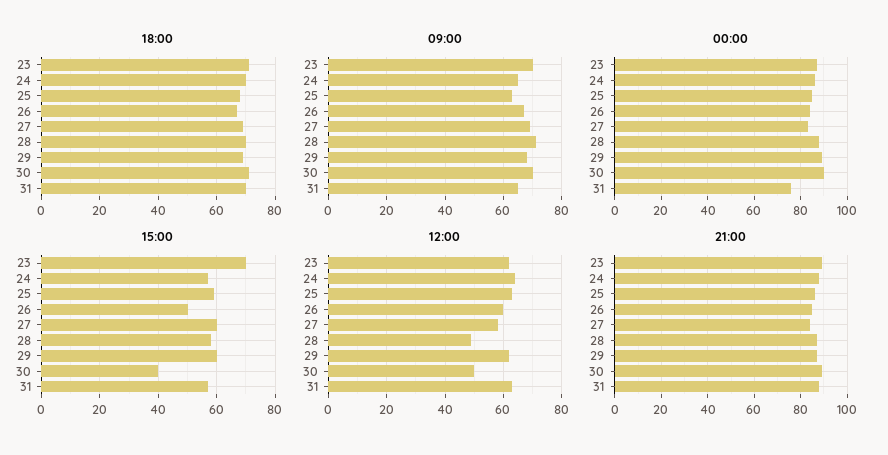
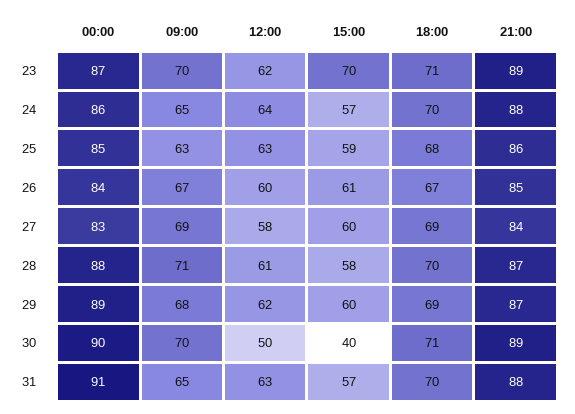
  {
    "18:00": {
      "23": 71,
      "24": 70,
      "25": 68,
      "26": 67,
      "27": 69,
      "28": 70,
      "29": 69,
      "30": 71,
      "31": 70
    },
    "09:00": {
      "23": 70,
      "24": 65,
      "25": 63,
      "26": 67,
      "27": 69,
      "28": 71,
      "29": 68,
      "30": 70,
      "31": 65
    },
    "00:00": {
      "23": 87,
      "24": 86,
      "25": 85,
      "26": 84,
      "27": 83,
      "28": 88,
      "29": 89,
      "30": 90,
-     "31": 75
+     "31": 91
    },
    "15:00": {
      "23": 70,
      "24": 57,
      "25": 59,
-     "26": 50,
+     "26": 61,
      "27": 60,
      "28": 58,
      "29": 60,
      "30": 40,
      "31": 57
    },
    "12:00": {
      "23": 62,
      "24": 64,
      "25": 63,
      "26": 60,
      "27": 58,
-     "28": 50,
+     "28": 61,
      "29": 62,
      "30": 50,
      "31": 63
    },
    "21:00": {
      "23": 89,
      "24": 88,
      "25": 86,
      "26": 85,
      "27": 84,
      "28": 87,
      "29": 87,
      "30": 89,
      "31": 88
    }
  }

